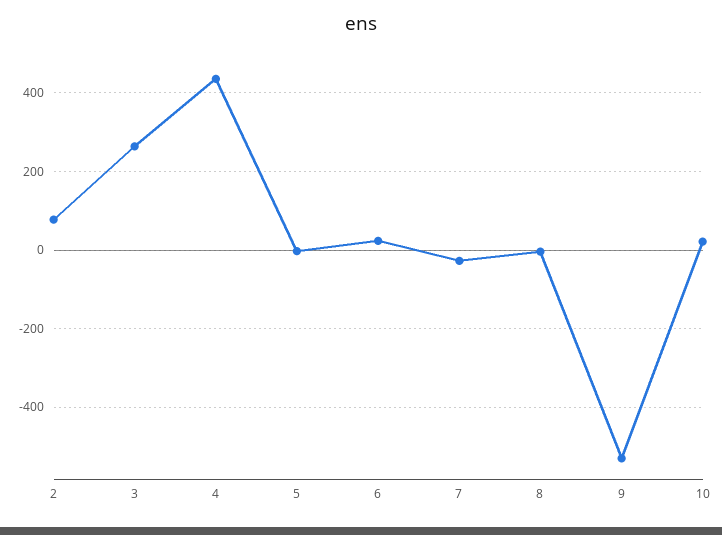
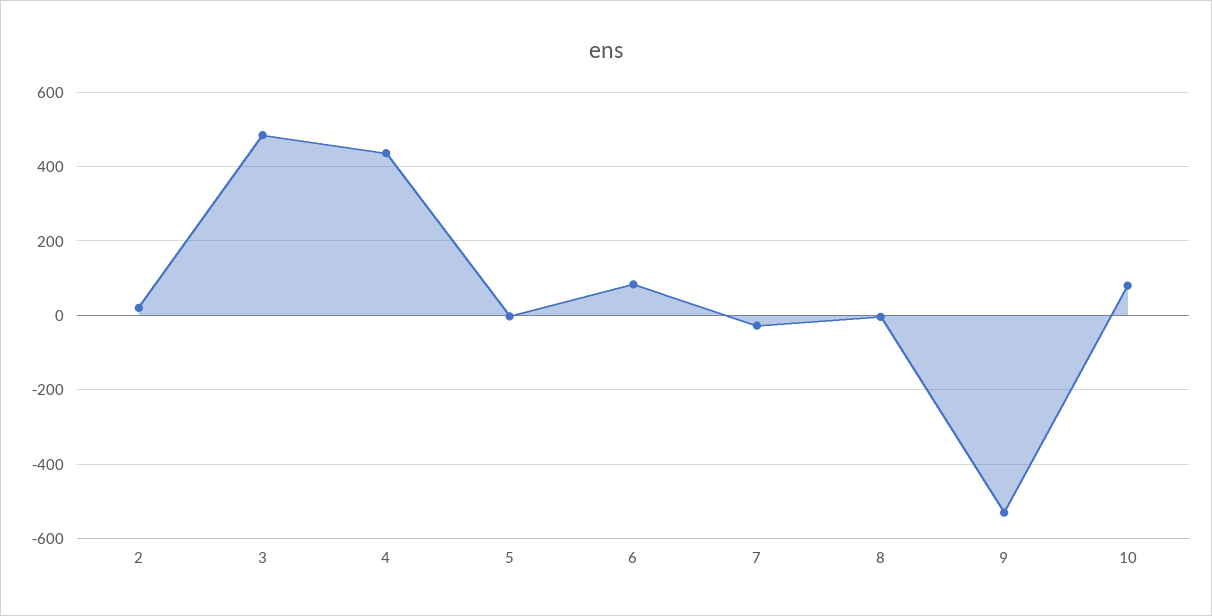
  {
-   "2": 80,
+   "2": 20,
-   "3": 260,
+   "3": 480,
    "4": 440,
    "5": 0,
-   "6": 20,
+   "6": 80,
    "7": -20,
    "8": 0,
    "9": -540,
-   "10": 20
+   "10": 80
  }

